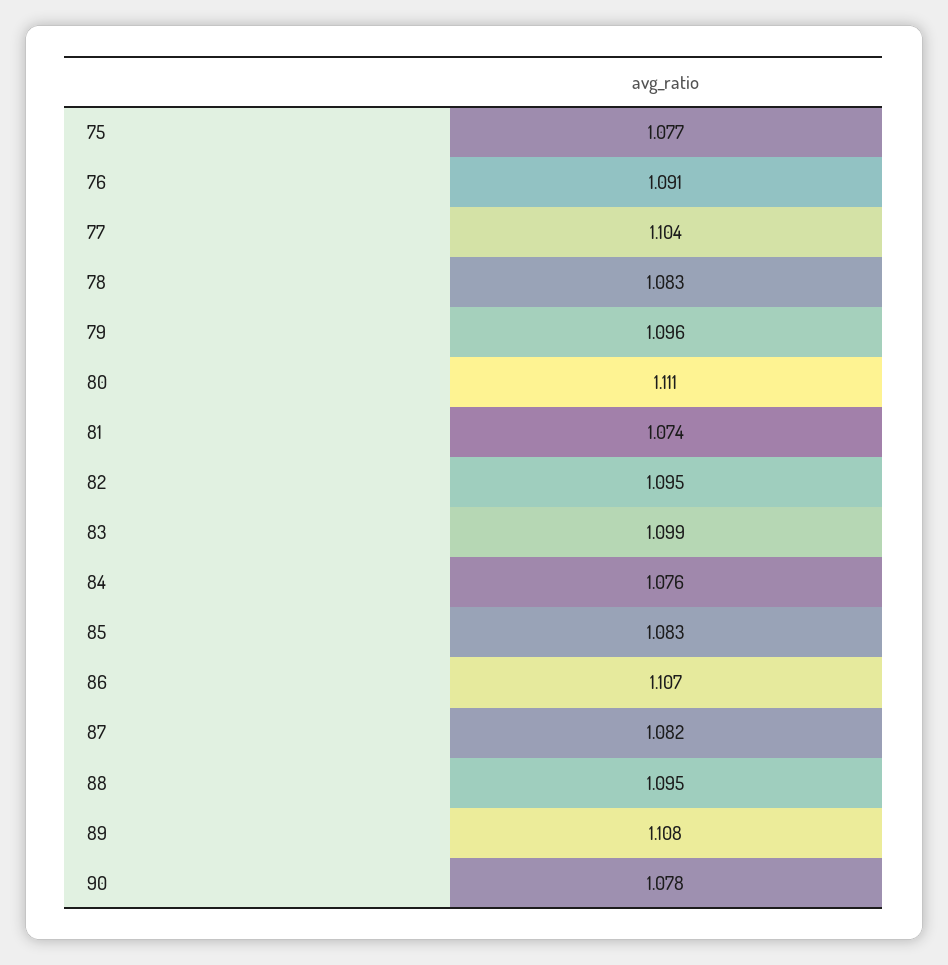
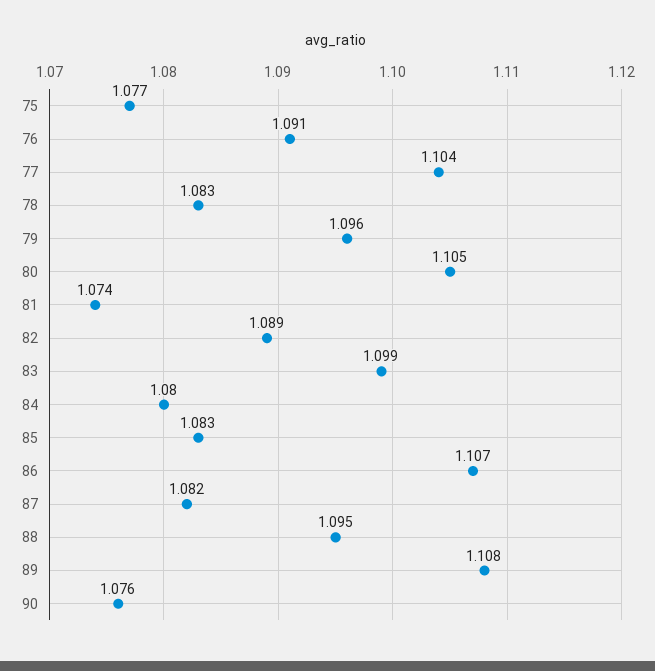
  {
    "75": 1.077,
    "76": 1.091,
    "77": 1.104,
    "78": 1.083,
    "79": 1.096,
-   "80": 1.111,
+   "80": 1.105,
    "81": 1.074,
-   "82": 1.095,
+   "82": 1.089,
    "83": 1.099,
-   "84": 1.076,
+   "84": 1.08,
    "85": 1.083,
    "86": 1.107,
    "87": 1.082,
    "88": 1.095,
    "89": 1.108,
-   "90": 1.078
+   "90": 1.076
  }

